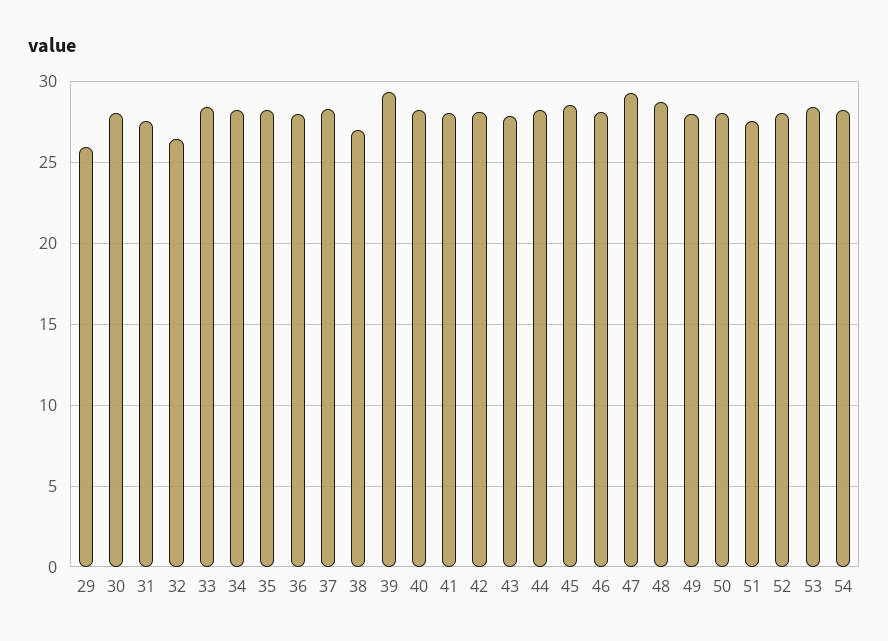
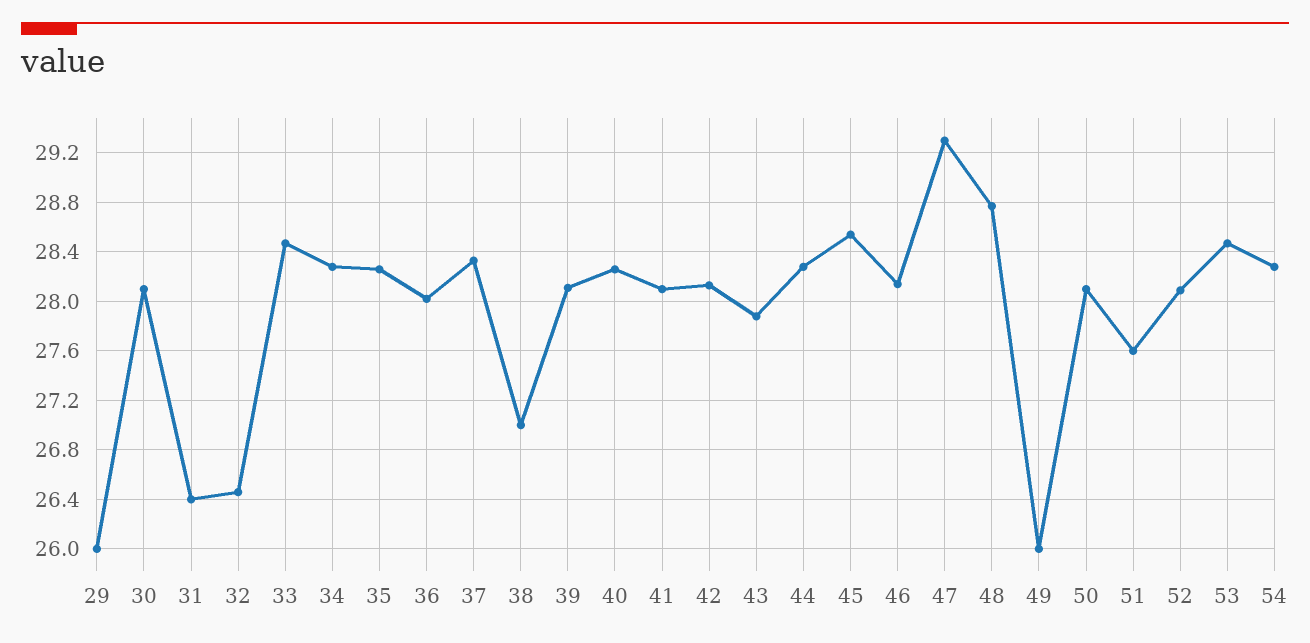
  {
    "29": 26,
    "30": 28.1,
-   "31": 27.5,
+   "31": 26.4,
    "32": 26.45,
    "33": 28.45,
    "34": 28.3,
    "35": 28.25,
    "36": 28,
    "37": 28.35,
    "38": 27,
-   "39": 29.5,
+   "39": 28.1,
    "40": 28.25,
    "41": 28.1,
    "42": 28.15,
    "43": 27.9,
    "44": 28.3,
    "45": 28.55,
    "46": 28.15,
    "47": 29.3,
    "48": 28.75,
-   "49": 28,
+   "49": 26,
    "50": 28.1,
    "51": 27.6,
    "52": 28.1,
    "53": 28.45,
    "54": 28.3
  }

